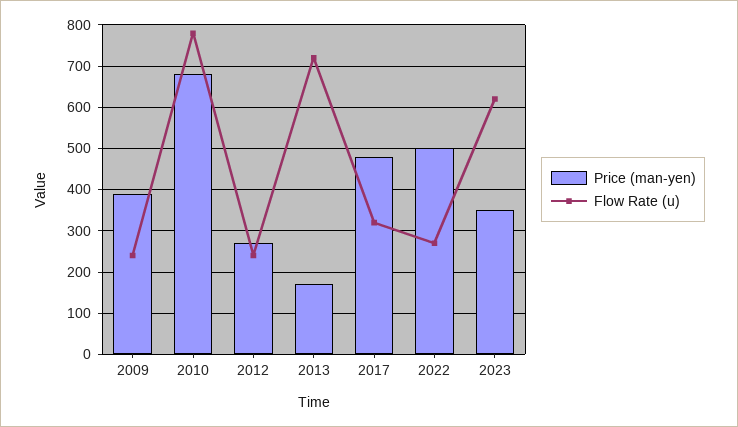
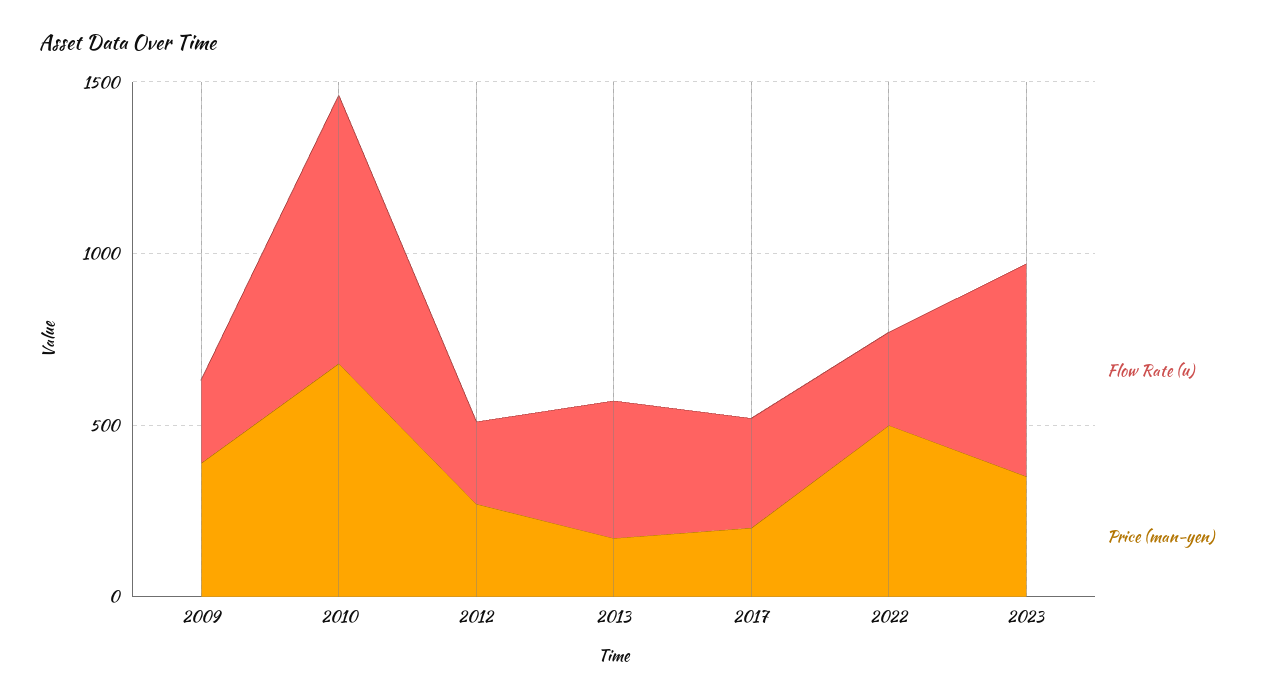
  {
    "Price (man-yen)": {
      "2009": 400,
      "2010": 680,
      "2012": 280,
      "2013": 180,
-     "2017": 480,
+     "2017": 200,
      "2022": 500,
      "2023": 360
    },
    "Flow Rate (u)": {
      "2009": 240,
      "2010": 780,
      "2012": 240,
-     "2013": 720,
+     "2013": 400,
      "2017": 320,
      "2022": 280,
      "2023": 620
    }
  }

